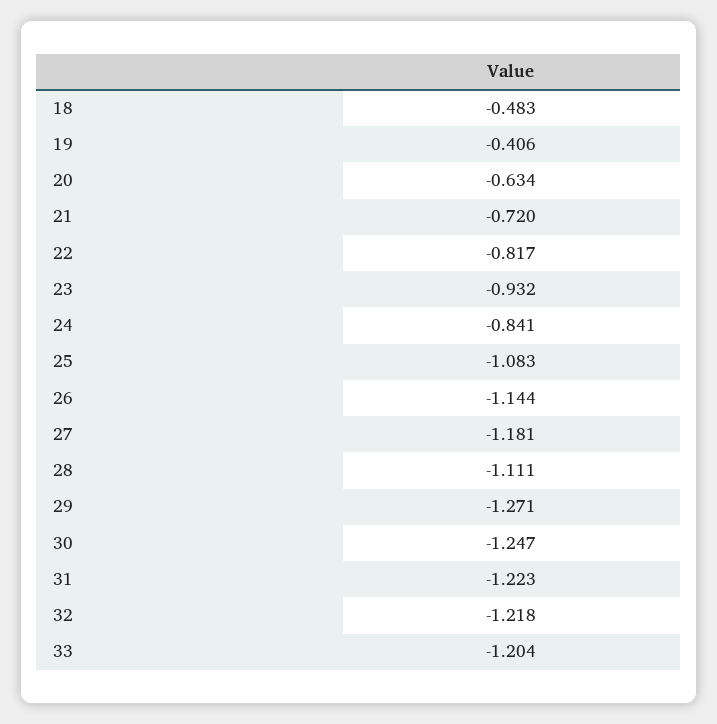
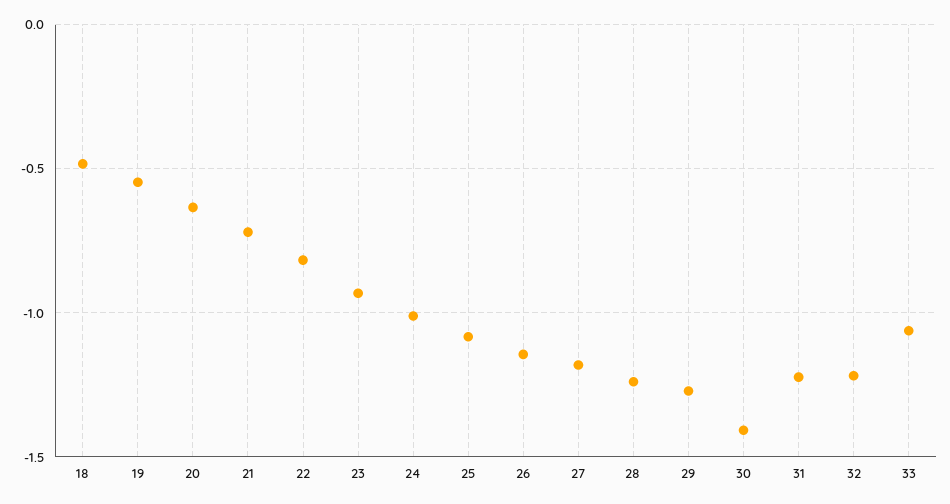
  {
    "18": -0.483,
-   "19": -0.406,
+   "19": -0.55,
    "20": -0.634,
    "21": -0.72,
    "22": -0.817,
    "23": -0.932,
-   "24": -0.841,
+   "24": -1,
    "25": -1.083,
    "26": -1.144,
    "27": -1.181,
-   "28": -1.111,
+   "28": -1.25,
    "29": -1.271,
-   "30": -1.247,
+   "30": -1.4,
    "31": -1.223,
    "32": -1.218,
-   "33": -1.204
+   "33": -1.05
  }

